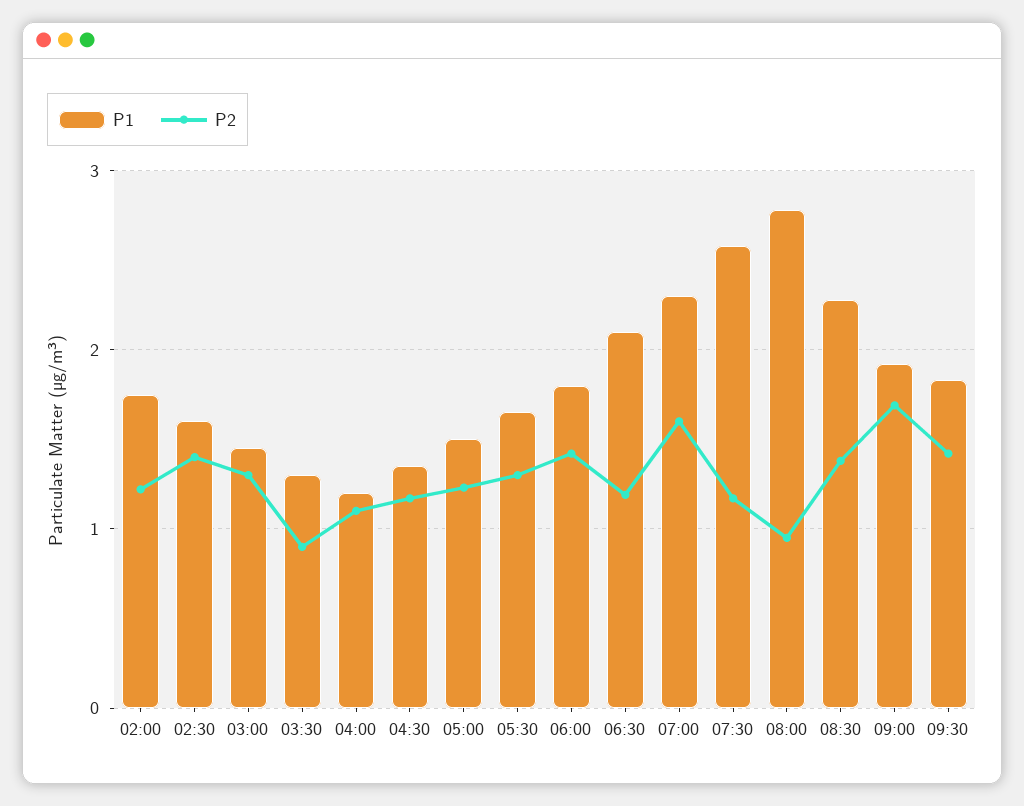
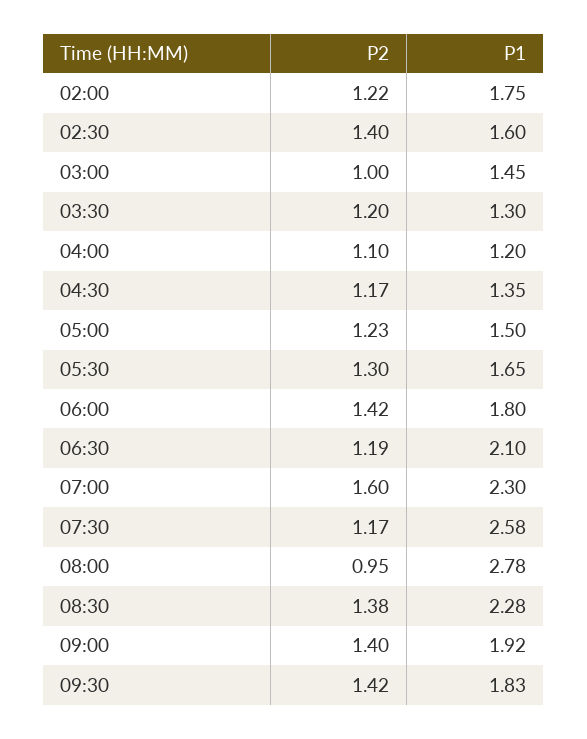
  {
    "P1": {
      "02:00": 1.75,
      "02:30": 1.6,
      "03:00": 1.45,
      "03:30": 1.3,
      "04:00": 1.2,
      "04:30": 1.35,
      "05:00": 1.5,
      "05:30": 1.65,
      "06:00": 1.8,
      "06:30": 2.1,
      "07:00": 2.3,
      "07:30": 2.58,
      "08:00": 2.78,
      "08:30": 2.28,
      "09:00": 1.92,
      "09:30": 1.83
    },
    "P2": {
      "02:00": 1.22,
      "02:30": 1.4,
-     "03:00": 1.3,
+     "03:00": 1,
-     "03:30": 0.9,
+     "03:30": 1.2,
      "04:00": 1.1,
      "04:30": 1.17,
      "05:00": 1.23,
      "05:30": 1.3,
      "06:00": 1.42,
      "06:30": 1.19,
      "07:00": 1.6,
      "07:30": 1.17,
      "08:00": 0.95,
      "08:30": 1.38,
-     "09:00": 1.7,
+     "09:00": 1.4,
      "09:30": 1.42
    }
  }

